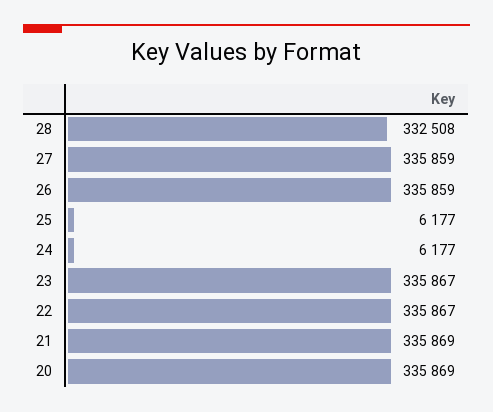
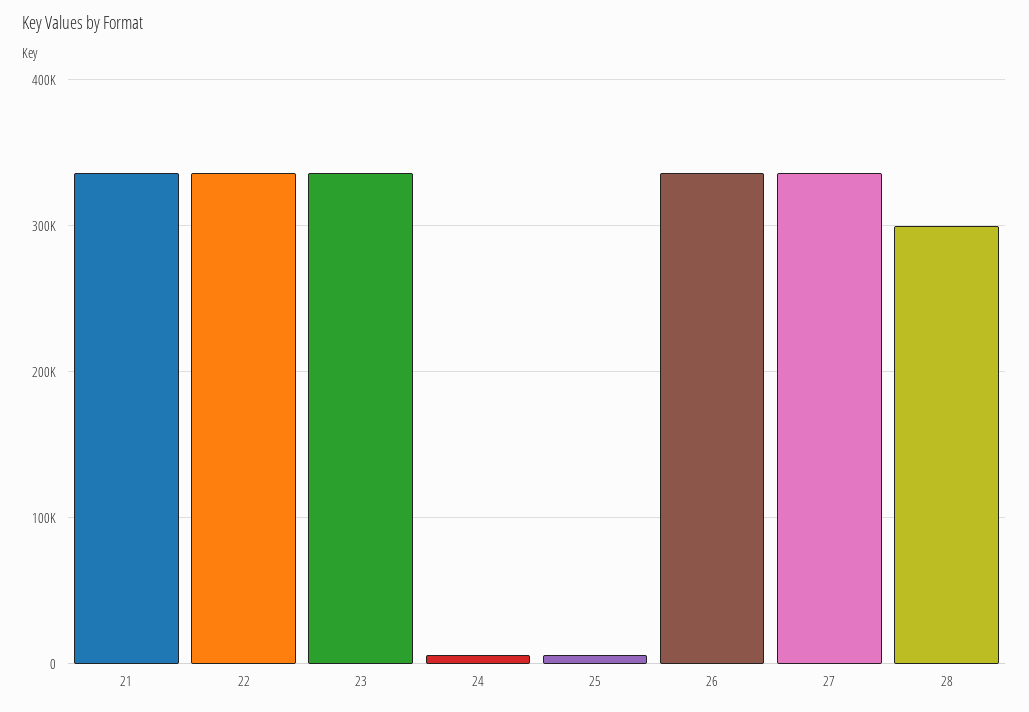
  {
-   "28": 332508,
+   "28": 300000,
    "27": 335859,
    "26": 335859,
    "25": 6177,
    "24": 6177,
    "23": 335867,
    "22": 335867,
-   "21": 335869,
+   "21": 335869
-   "20": 335869
  }

